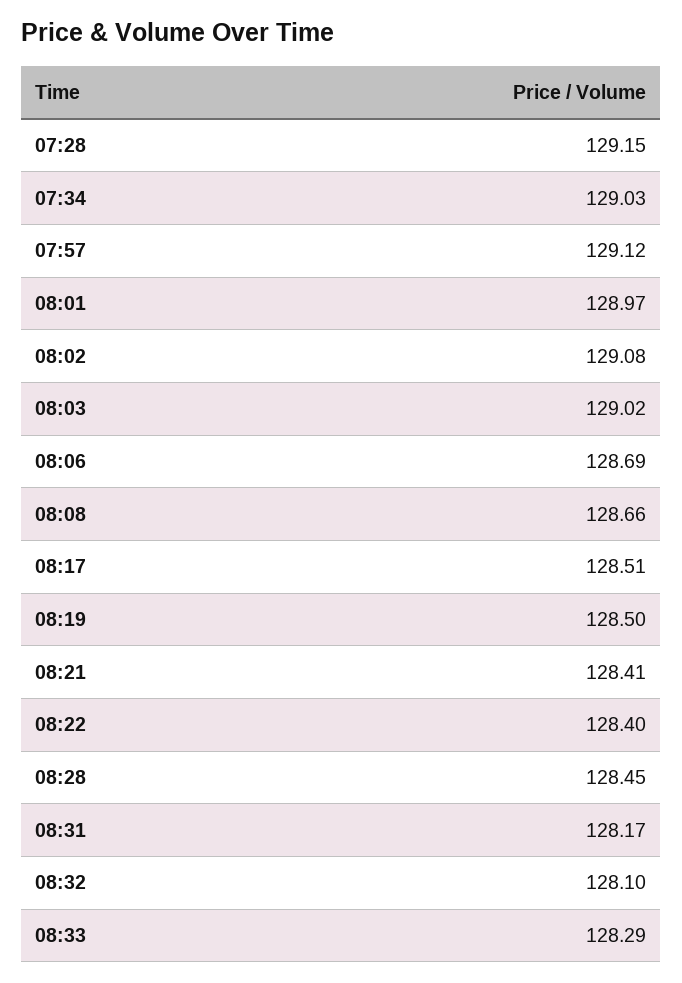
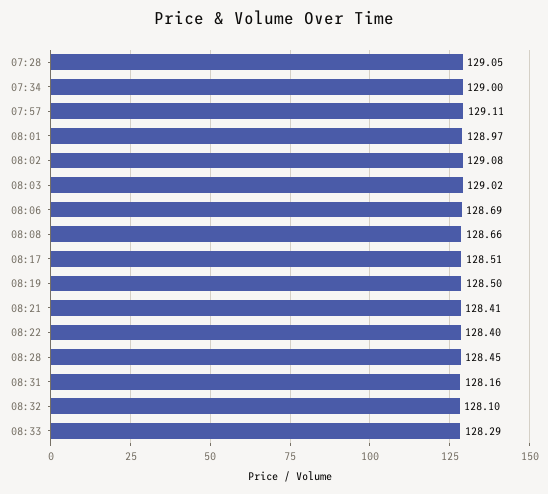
  {
-   "07:28": 129.15,
+   "07:28": 129.05,
-   "07:34": 129.03,
+   "07:34": 129,
-   "07:57": 129.12,
+   "07:57": 129.11,
    "08:01": 128.97,
    "08:02": 129.08,
    "08:03": 129.02,
    "08:06": 128.69,
    "08:08": 128.66,
    "08:17": 128.51,
    "08:19": 128.5,
    "08:21": 128.41,
    "08:22": 128.4,
    "08:28": 128.45,
-   "08:31": 128.17,
+   "08:31": 128.16,
    "08:32": 128.1,
    "08:33": 128.29
  }

